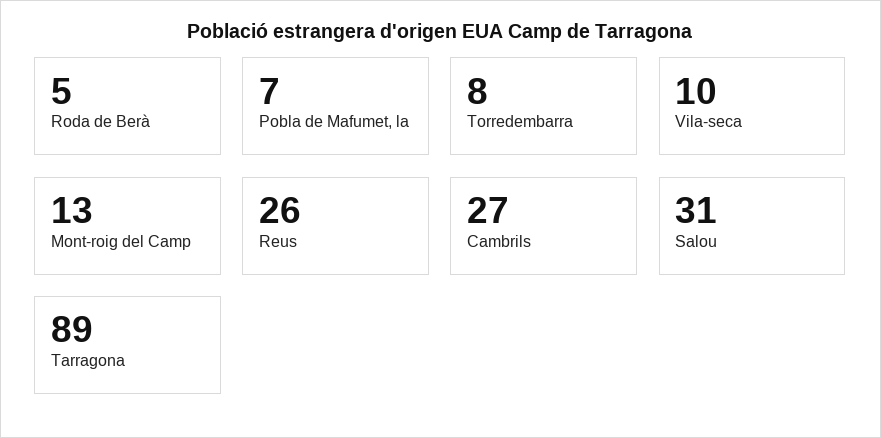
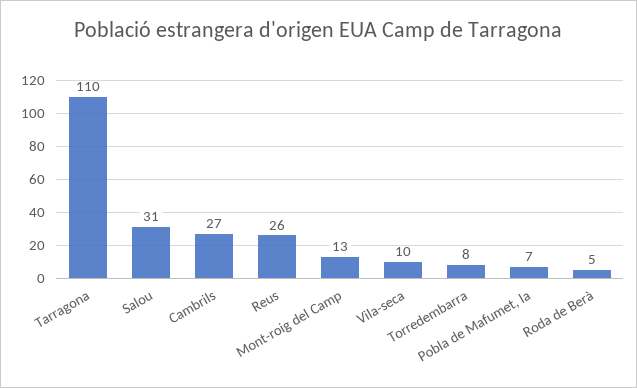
  {
    "Roda de Berà": 5,
    "Pobla de Mafumet, la": 7,
    "Torredembarra": 8,
    "Vila-seca": 10,
    "Mont-roig del Camp": 13,
    "Reus": 26,
    "Cambrils": 27,
    "Salou": 31,
-   "Tarragona": 89
+   "Tarragona": 110
  }

